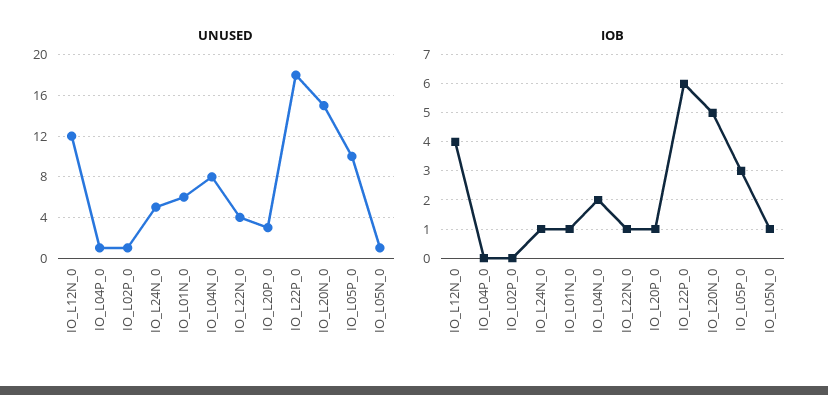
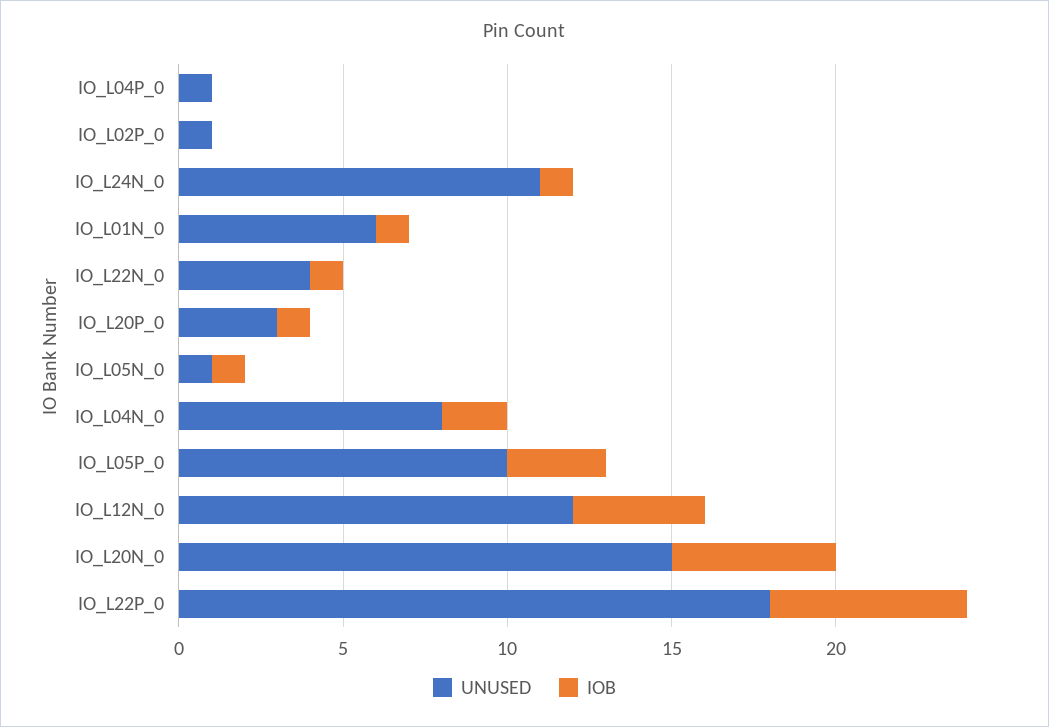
  {
    "UNUSED": {
      "IO_L12N_0": 12,
      "IO_L04P_0": 1,
      "IO_L02P_0": 1,
-     "IO_L24N_0": 5,
+     "IO_L24N_0": 11,
      "IO_L01N_0": 6,
      "IO_L04N_0": 8,
      "IO_L22N_0": 4,
      "IO_L20P_0": 3,
      "IO_L22P_0": 18,
      "IO_L20N_0": 15,
      "IO_L05P_0": 10,
      "IO_L05N_0": 1
    },
    "IOB": {
      "IO_L12N_0": 4,
      "IO_L04P_0": 0,
      "IO_L02P_0": 0,
      "IO_L24N_0": 1,
      "IO_L01N_0": 1,
      "IO_L04N_0": 2,
      "IO_L22N_0": 1,
      "IO_L20P_0": 1,
      "IO_L22P_0": 6,
      "IO_L20N_0": 5,
      "IO_L05P_0": 3,
      "IO_L05N_0": 1
    }
  }

